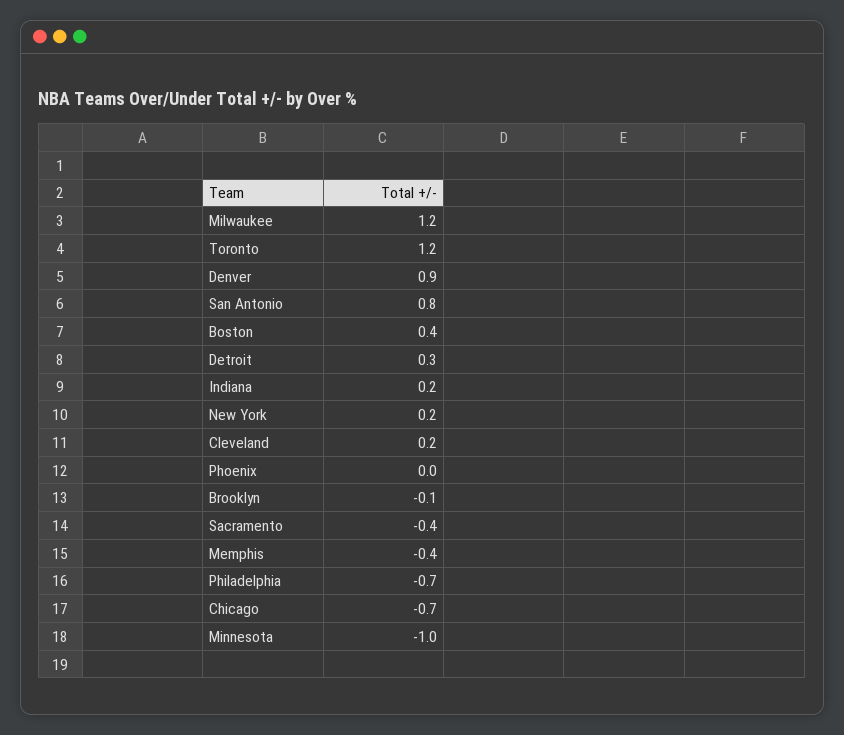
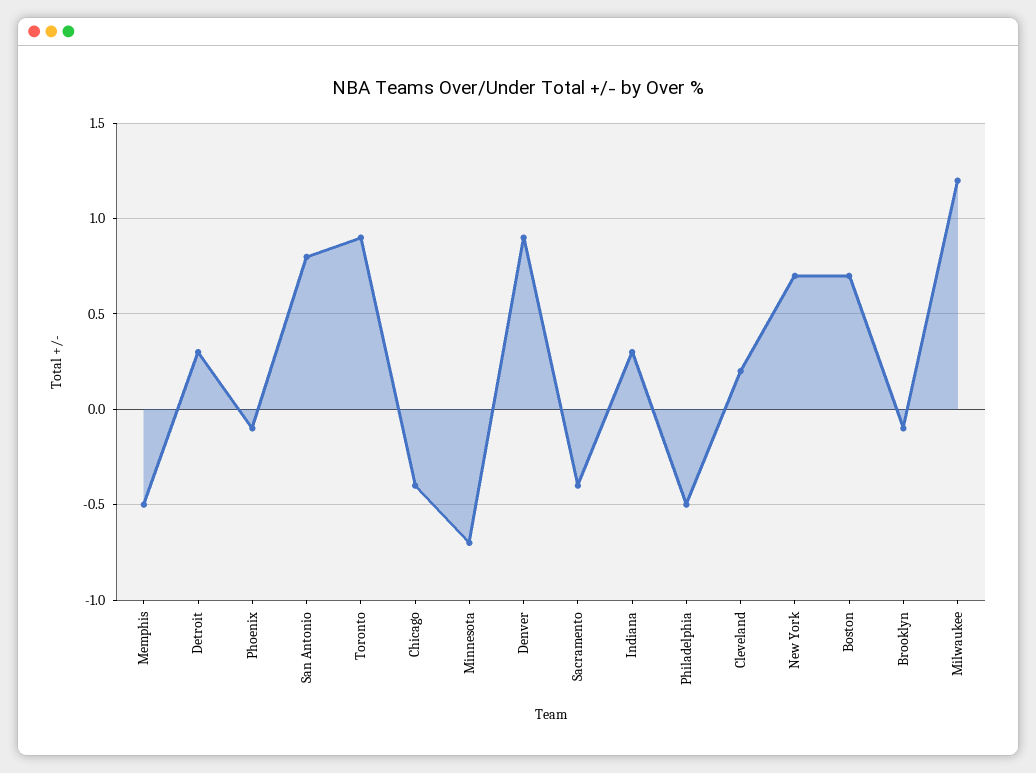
  {
    "Milwaukee": 1.2,
-   "Toronto": 1.2,
+   "Toronto": 0.9,
    "Denver": 0.9,
    "San Antonio": 0.8,
-   "Boston": 0.4,
+   "Boston": 0.7,
    "Detroit": 0.3,
-   "Indiana": 0.2,
+   "Indiana": 0.3,
-   "New York": 0.2,
+   "New York": 0.7,
    "Cleveland": 0.2,
-   "Phoenix": 0,
+   "Phoenix": -0.1,
    "Brooklyn": -0.1,
    "Sacramento": -0.4,
-   "Memphis": -0.4,
+   "Memphis": -0.5,
-   "Philadelphia": -0.7,
+   "Philadelphia": -0.5,
-   "Chicago": -0.7,
+   "Chicago": -0.4,
-   "Minnesota": -1
+   "Minnesota": -0.7
  }

